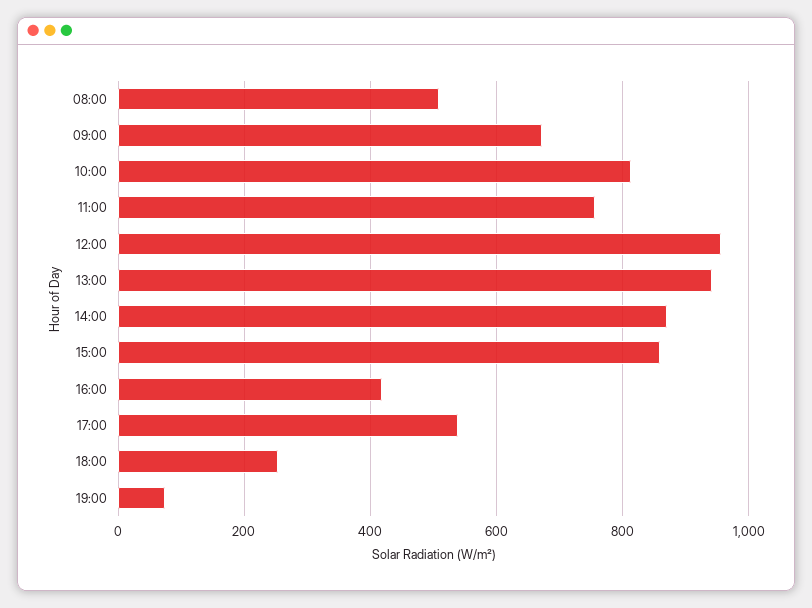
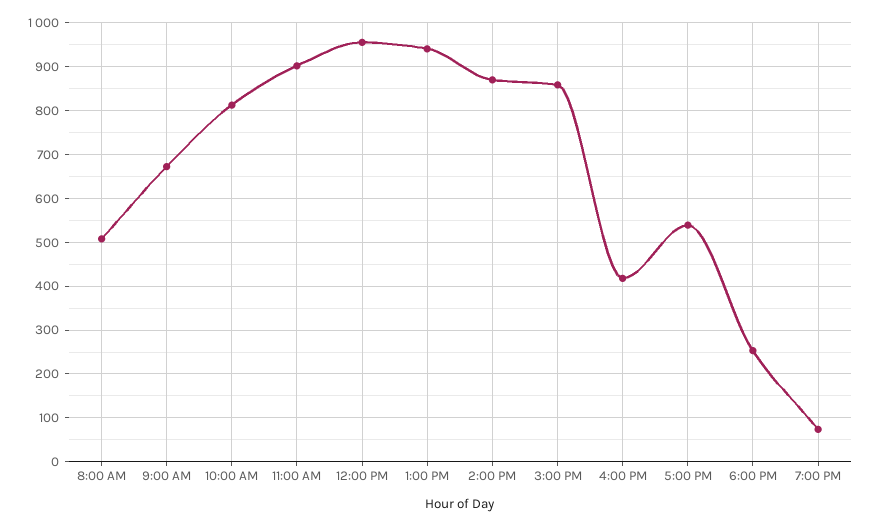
  {
    "08:00": 500,
    "09:00": 680,
    "10:00": 820,
-   "11:00": 760,
+   "11:00": 900,
    "12:00": 960,
    "13:00": 940,
    "14:00": 880,
    "15:00": 860,
    "16:00": 420,
    "17:00": 540,
    "18:00": 260,
    "19:00": 80
  }

